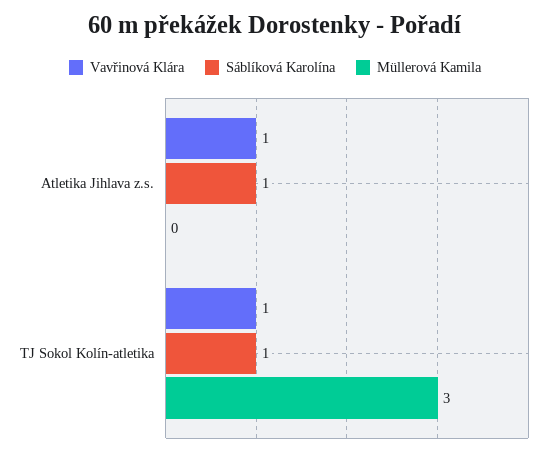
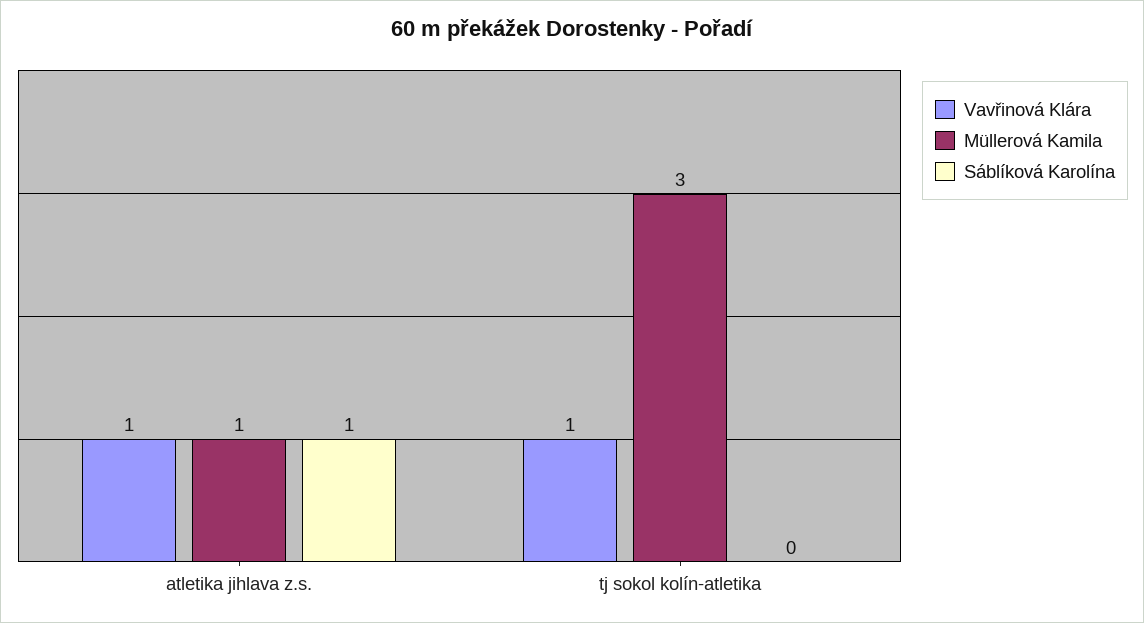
  {
    "Vavřinová Klára": {
      "Atletika Jihlava z.s.": 1,
      "TJ Sokol Kolín-atletika": 1
    },
    "Sáblíková Karolína": {
      "Atletika Jihlava z.s.": 1,
-     "TJ Sokol Kolín-atletika": 1
+     "TJ Sokol Kolín-atletika": 0
    },
    "Müllerová Kamila": {
-     "Atletika Jihlava z.s.": 0,
+     "Atletika Jihlava z.s.": 1,
      "TJ Sokol Kolín-atletika": 3
    }
  }

